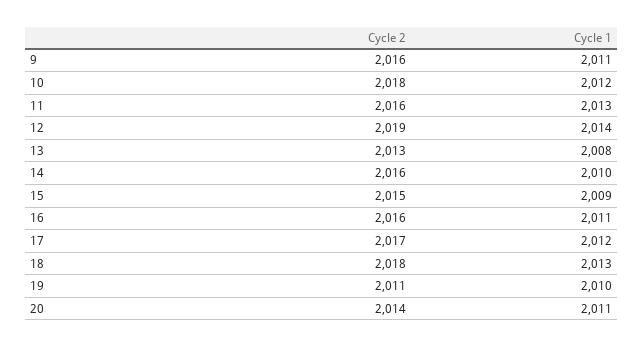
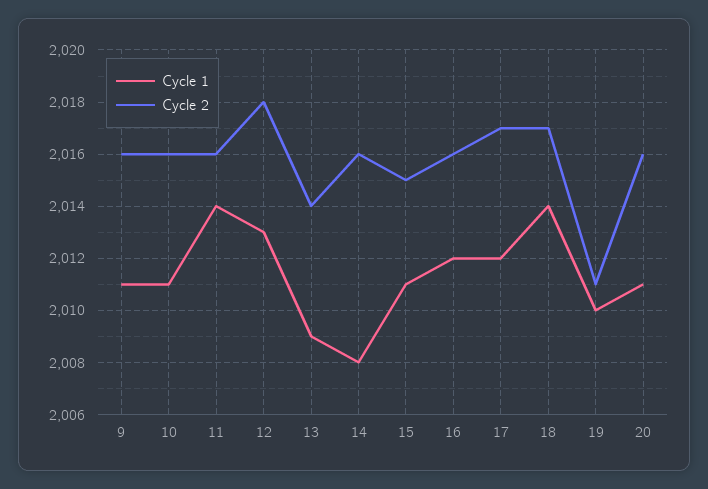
  {
    "Cycle 2": {
      "9": 2016,
-     "10": 2018,
+     "10": 2016,
      "11": 2016,
-     "12": 2019,
+     "12": 2018,
-     "13": 2013,
+     "13": 2014,
      "14": 2016,
      "15": 2015,
      "16": 2016,
      "17": 2017,
-     "18": 2018,
+     "18": 2017,
      "19": 2011,
-     "20": 2014
+     "20": 2016
    },
    "Cycle 1": {
      "9": 2011,
-     "10": 2012,
+     "10": 2011,
-     "11": 2013,
+     "11": 2014,
-     "12": 2014,
+     "12": 2013,
-     "13": 2008,
+     "13": 2009,
-     "14": 2010,
+     "14": 2008,
-     "15": 2009,
+     "15": 2011,
-     "16": 2011,
+     "16": 2012,
      "17": 2012,
-     "18": 2013,
+     "18": 2014,
      "19": 2010,
      "20": 2011
    }
  }

